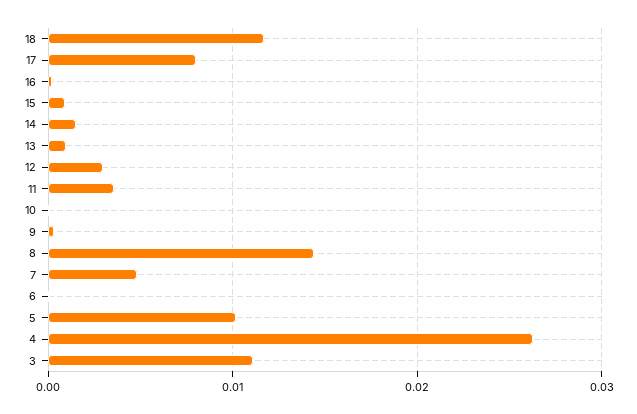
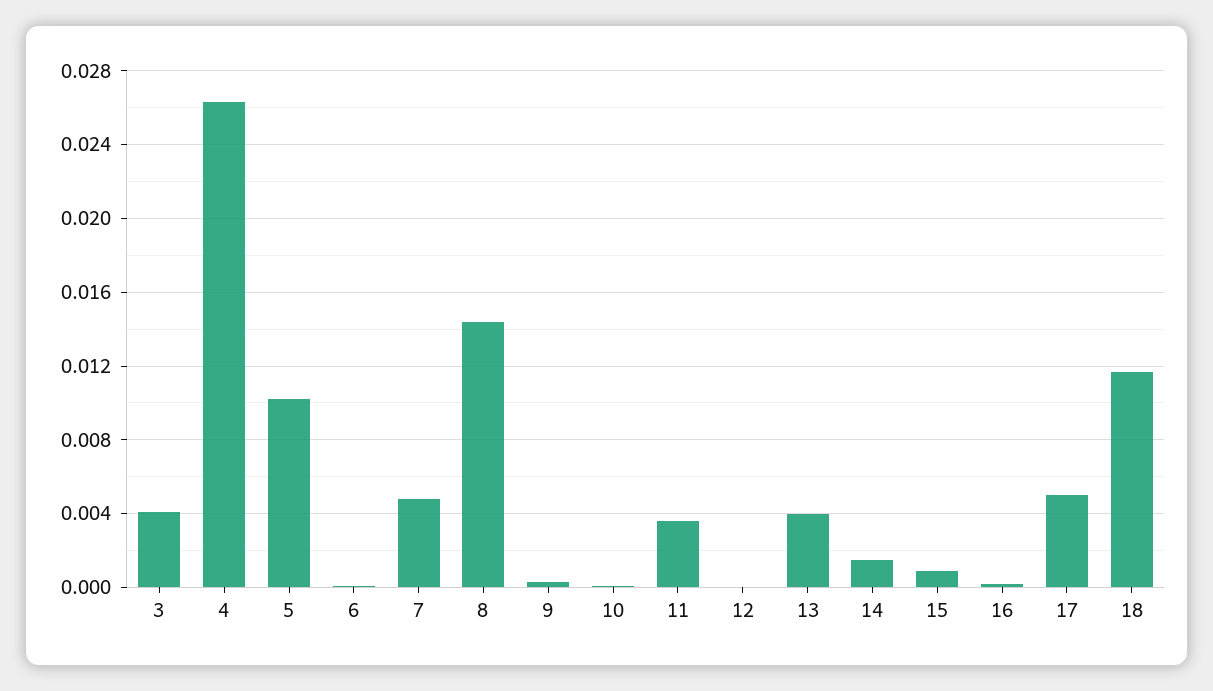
  {
    "18": 0.0115,
-   "17": 0.008,
+   "17": 0.005,
    "16": 0,
    "15": 0.001,
    "14": 0.0015,
-   "13": 0.001,
+   "13": 0.004,
-   "12": 0.003,
+   "12": 0,
    "11": 0.0035,
    "10": 0,
    "9": 0.0005,
    "8": 0.0145,
    "7": 0.005,
    "6": 0,
    "5": 0.01,
    "4": 0.0265,
-   "3": 0.011
+   "3": 0.004
  }

